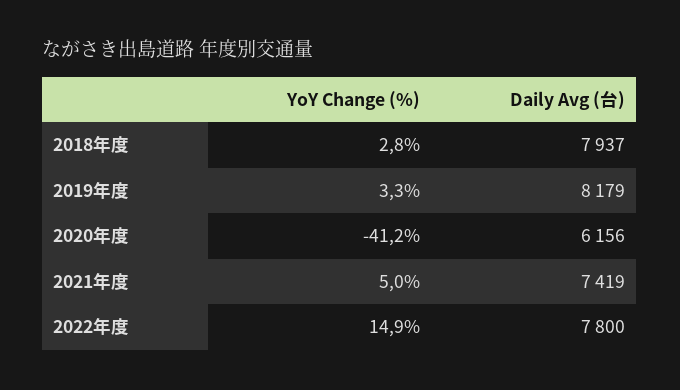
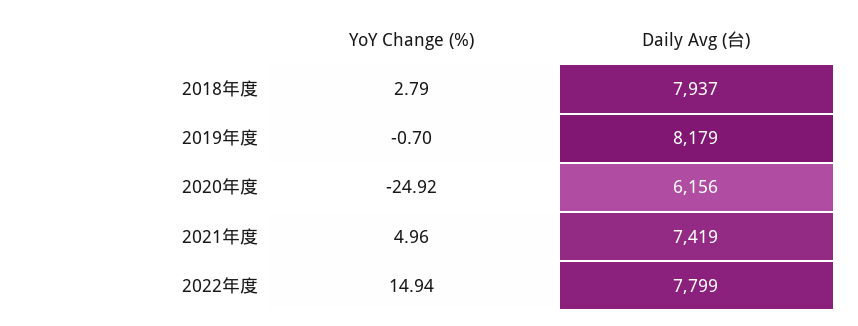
  {
    "YoY Change (%)": {
      "2018年度": 2.79,
-     "2019年度": 3.3,
+     "2019年度": -0.7,
-     "2020年度": -41.2,
+     "2020年度": -24.92,
      "2021年度": 4.96,
      "2022年度": 14.94
    },
    "Daily Avg (台)": {
      "2018年度": 7937,
      "2019年度": 8179,
      "2020年度": 6156,
      "2021年度": 7419,
-     "2022年度": 7800
+     "2022年度": 7799
    }
  }

